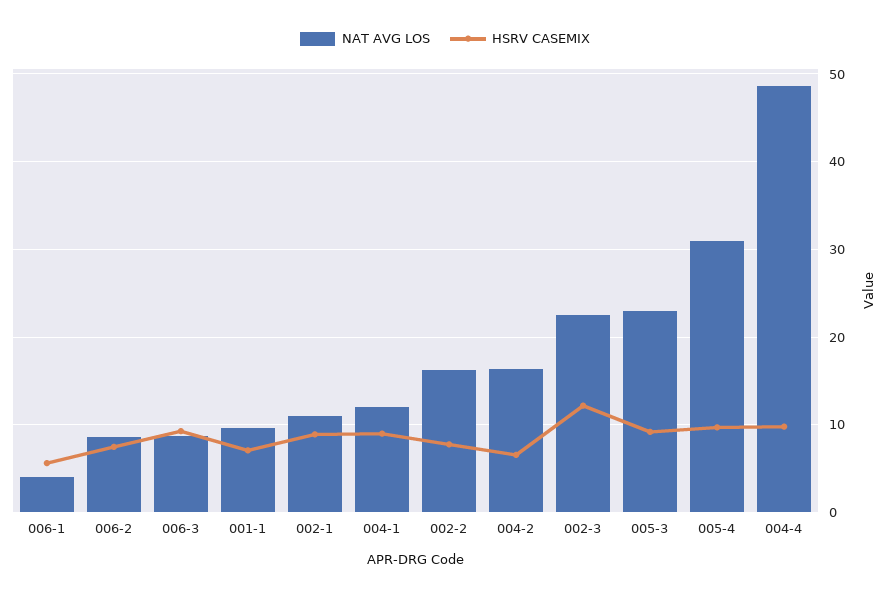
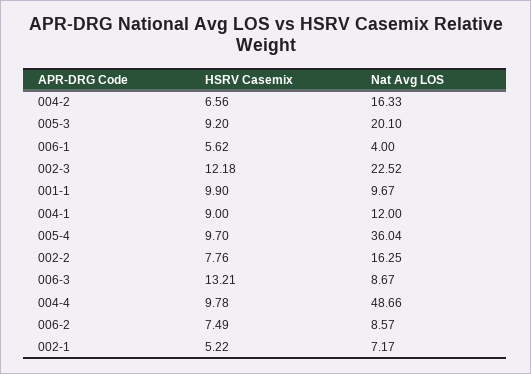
  {
    "NAT AVG LOS": {
      "006-1": 4,
      "006-2": 8.57,
      "006-3": 8.67,
      "001-1": 9.67,
-     "002-1": 11,
+     "002-1": 7.17,
      "004-1": 12,
      "002-2": 16.25,
      "004-2": 16.33,
      "002-3": 22.52,
-     "005-3": 23,
+     "005-3": 20.1,
-     "005-4": 31,
+     "005-4": 36.04,
      "004-4": 48.66
    },
    "HSRV CASEMIX": {
      "006-1": 5.62,
      "006-2": 7.49,
-     "006-3": 9,
+     "006-3": 13.21,
-     "001-1": 7,
+     "001-1": 9.9,
-     "002-1": 9,
+     "002-1": 5.22,
      "004-1": 9,
      "002-2": 7.76,
      "004-2": 6.56,
      "002-3": 12.18,
      "005-3": 9.2,
      "005-4": 9.7,
      "004-4": 9.78
    }
  }

